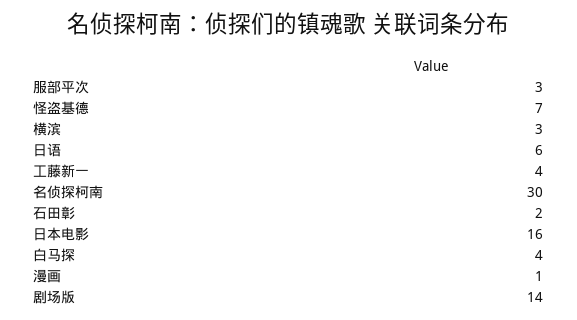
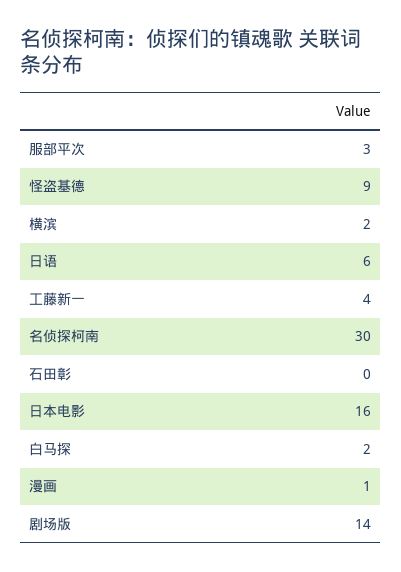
  {
    "服部平次": 3,
-   "怪盗基德": 7,
+   "怪盗基德": 9,
-   "横滨": 3,
+   "横滨": 2,
    "日语": 6,
    "工藤新一": 4,
    "名侦探柯南": 30,
-   "石田彰": 2,
+   "石田彰": 0,
    "日本电影": 16,
-   "白马探": 4,
+   "白马探": 2,
    "漫画": 1,
    "剧场版": 14
  }

